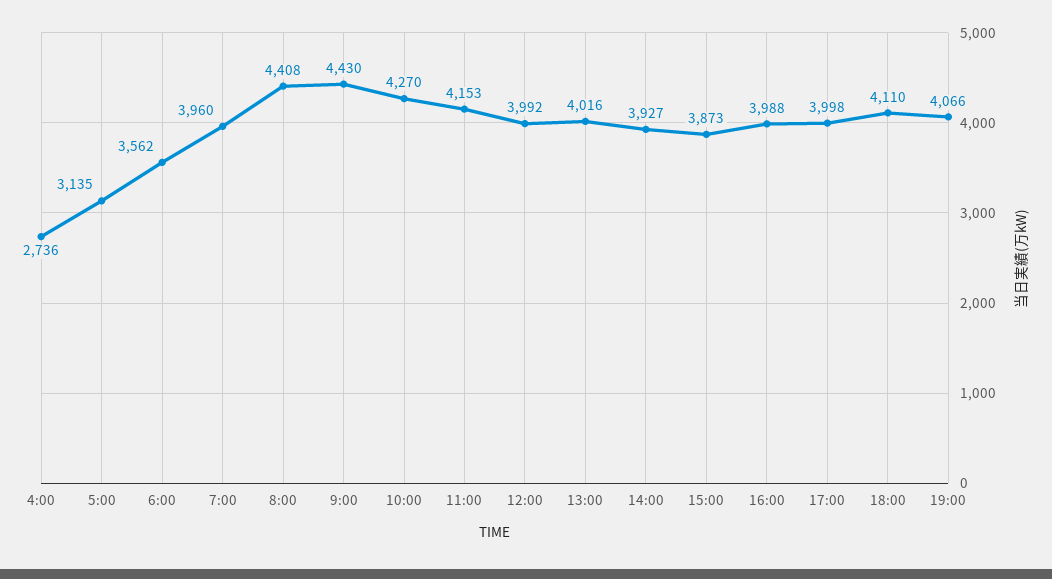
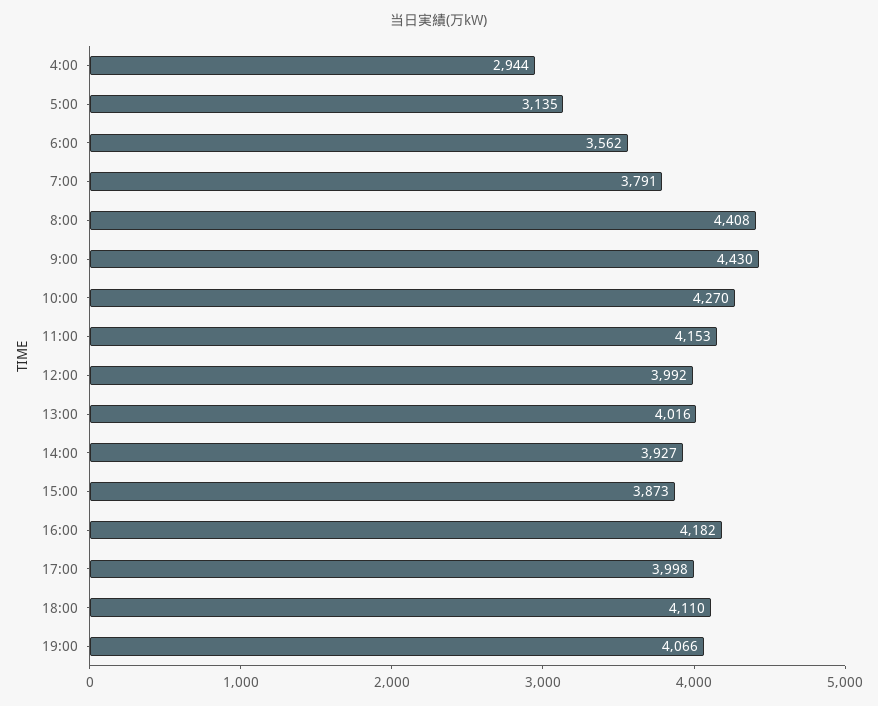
  {
-   "4:00": 2736,
+   "4:00": 2944,
    "5:00": 3135,
    "6:00": 3562,
-   "7:00": 3960,
+   "7:00": 3791,
    "8:00": 4408,
    "9:00": 4430,
    "10:00": 4270,
    "11:00": 4153,
    "12:00": 3992,
    "13:00": 4016,
    "14:00": 3927,
    "15:00": 3873,
-   "16:00": 3988,
+   "16:00": 4182,
    "17:00": 3998,
    "18:00": 4110,
    "19:00": 4066
  }

